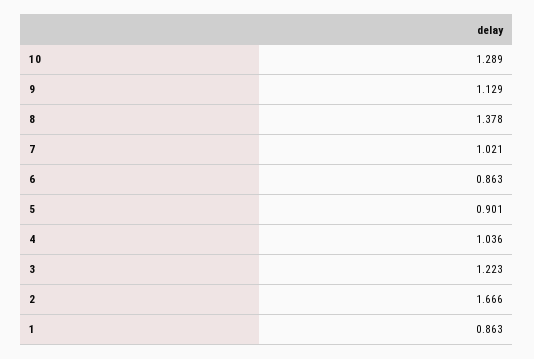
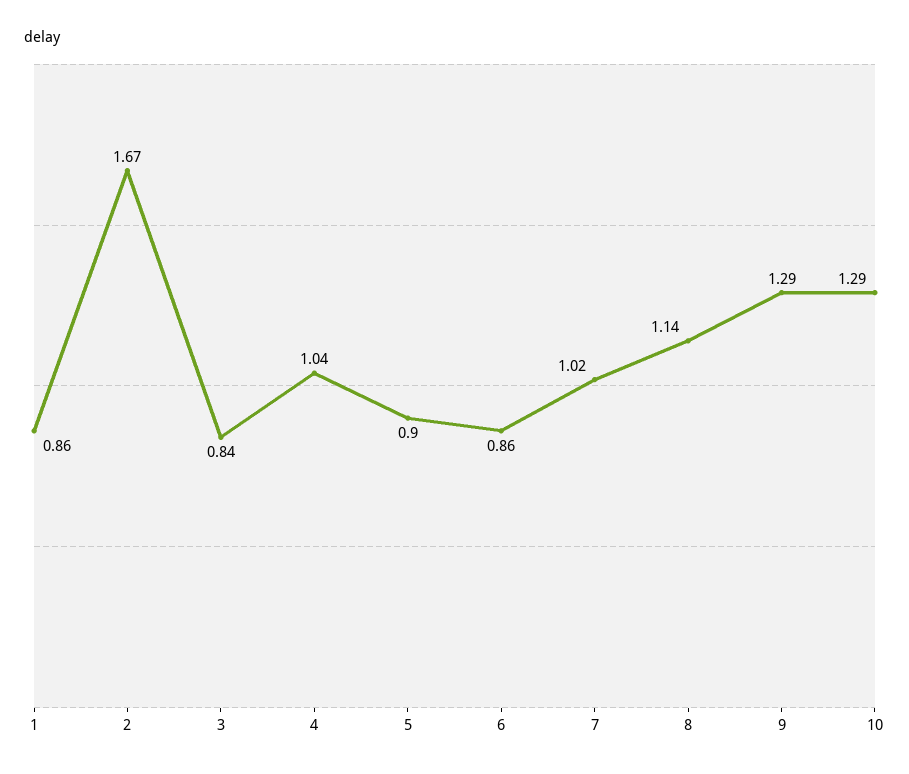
  {
    "10": 1.289,
-   "9": 1.129,
+   "9": 1.29,
-   "8": 1.378,
+   "8": 1.14,
    "7": 1.021,
    "6": 0.863,
    "5": 0.901,
    "4": 1.036,
-   "3": 1.223,
+   "3": 0.84,
    "2": 1.666,
    "1": 0.863
  }

